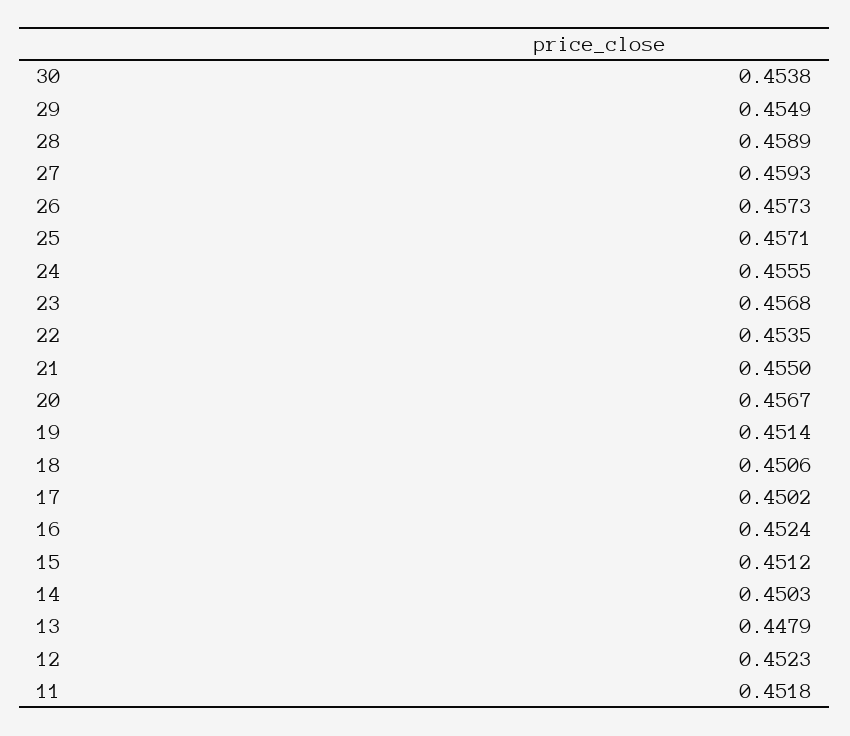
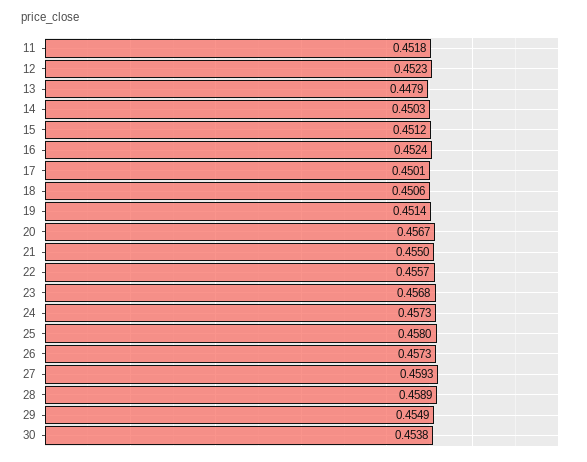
  {
    "30": 0.4538,
    "29": 0.4549,
    "28": 0.4589,
    "27": 0.4593,
    "26": 0.4573,
-   "25": 0.4571,
+   "25": 0.458,
-   "24": 0.4555,
+   "24": 0.4573,
    "23": 0.4568,
-   "22": 0.4535,
+   "22": 0.4557,
    "21": 0.455,
    "20": 0.4567,
    "19": 0.4514,
    "18": 0.4506,
-   "17": 0.4502,
+   "17": 0.4501,
    "16": 0.4524,
    "15": 0.4512,
    "14": 0.4503,
    "13": 0.4479,
    "12": 0.4523,
    "11": 0.4518
  }

